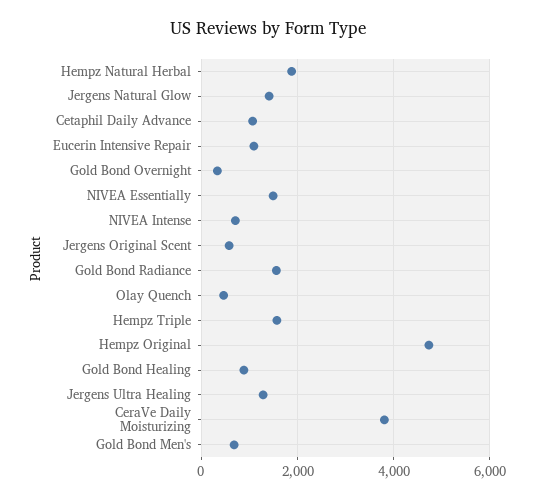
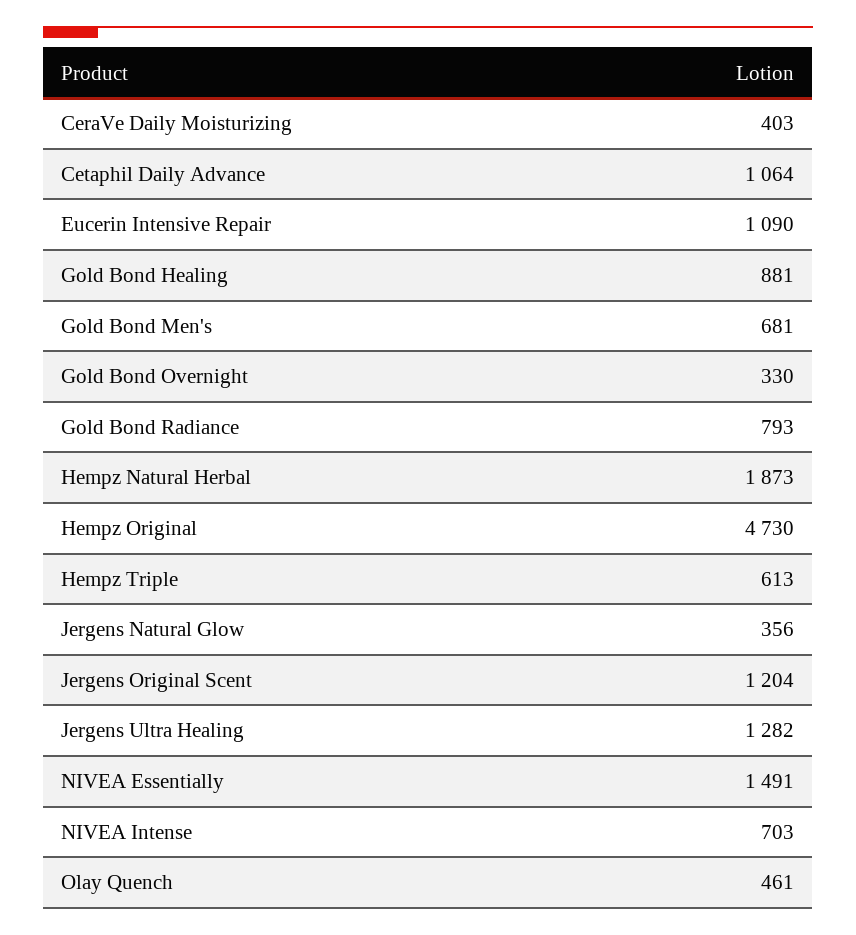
  {
    "Hempz Natural Herbal": 1873,
-   "Jergens Natural Glow": 1400,
+   "Jergens Natural Glow": 356,
    "Cetaphil Daily Advance": 1064,
    "Eucerin Intensive Repair": 1090,
    "Gold Bond Overnight": 330,
    "NIVEA Essentially": 1491,
    "NIVEA Intense": 703,
-   "Jergens Original Scent": 600,
+   "Jergens Original Scent": 1204,
-   "Gold Bond Radiance": 1600,
+   "Gold Bond Radiance": 793,
    "Olay Quench": 461,
-   "Hempz Triple": 1600,
+   "Hempz Triple": 613,
    "Hempz Original": 4730,
    "Gold Bond Healing": 881,
    "Jergens Ultra Healing": 1282,
-   "CeraVe Daily Moisturizing": 3800,
+   "CeraVe Daily Moisturizing": 403,
    "Gold Bond Men's": 681
  }

